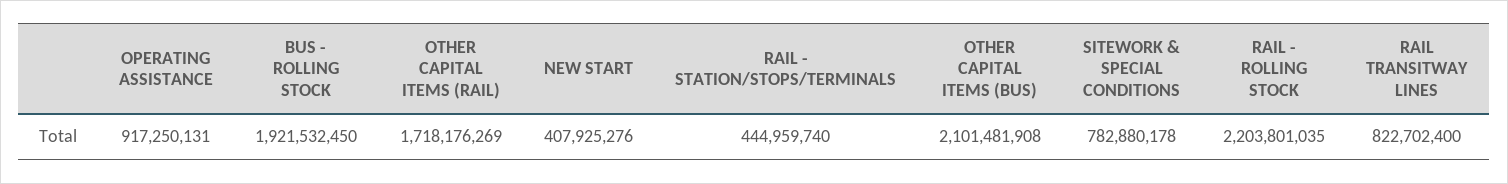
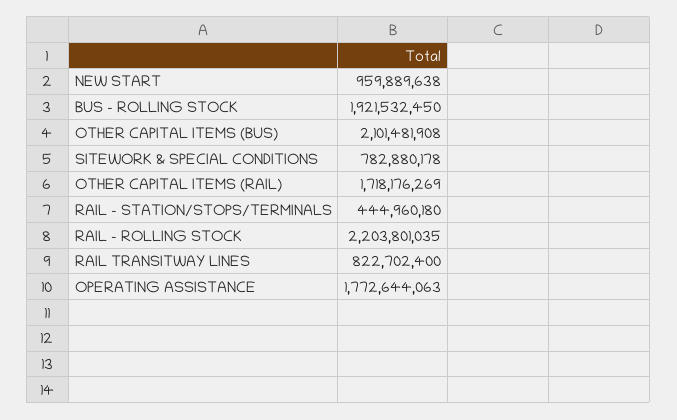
  {
-   "OPERATING ASSISTANCE": 917250131,
+   "OPERATING ASSISTANCE": 1772644063,
    "BUS - ROLLING STOCK": 1921532450,
    "OTHER CAPITAL ITEMS (RAIL)": 1718176269,
-   "NEW START": 407925276,
+   "NEW START": 959889638,
-   "RAIL - STATION/STOPS/TERMINALS": 444959740,
+   "RAIL - STATION/STOPS/TERMINALS": 444960180,
    "OTHER CAPITAL ITEMS (BUS)": 2101481908,
    "SITEWORK & SPECIAL CONDITIONS": 782880178,
    "RAIL - ROLLING STOCK": 2203801035,
    "RAIL TRANSITWAY LINES": 822702400
  }

